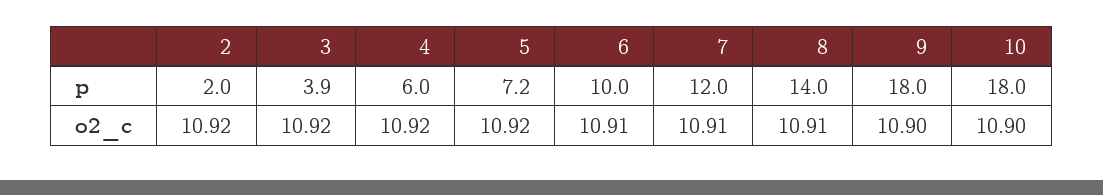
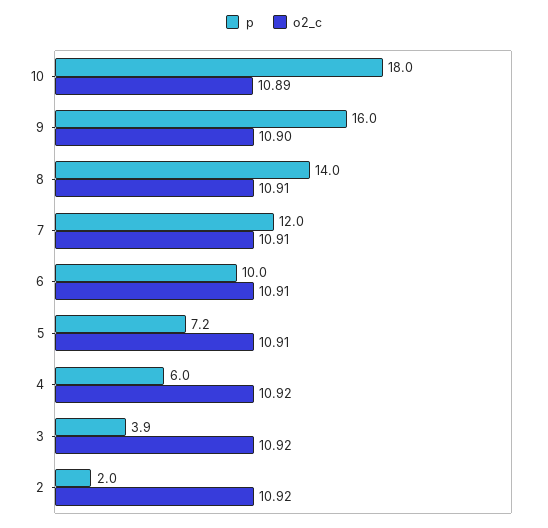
  {
    "p": {
      "2": 2,
      "3": 3.9,
      "4": 6,
      "5": 7.2,
      "6": 10,
      "7": 12,
      "8": 14,
-     "9": 18,
+     "9": 16,
      "10": 18
    },
    "o2_c": {
      "2": 10.92,
      "3": 10.92,
      "4": 10.92,
-     "5": 10.92,
+     "5": 10.91,
      "6": 10.91,
      "7": 10.91,
      "8": 10.91,
      "9": 10.9,
-     "10": 10.9
+     "10": 10.89
    }
  }

